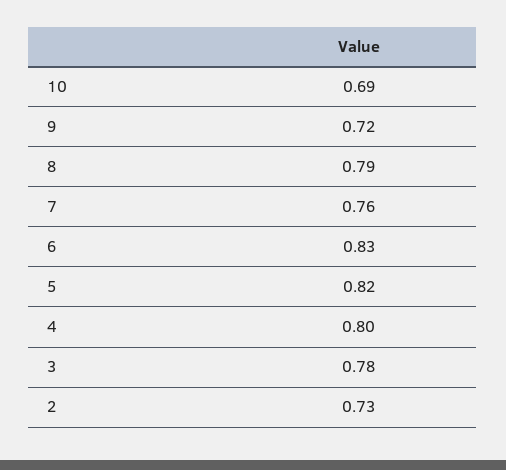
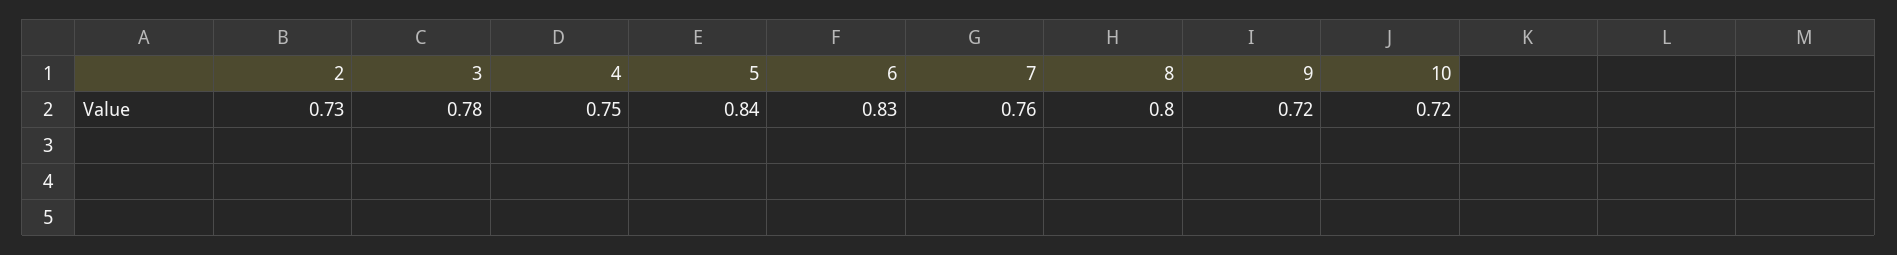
  {
-   "10": 0.69,
+   "10": 0.72,
    "9": 0.72,
-   "8": 0.79,
+   "8": 0.8,
    "7": 0.76,
    "6": 0.83,
-   "5": 0.82,
+   "5": 0.84,
-   "4": 0.8,
+   "4": 0.75,
    "3": 0.78,
    "2": 0.73
  }

